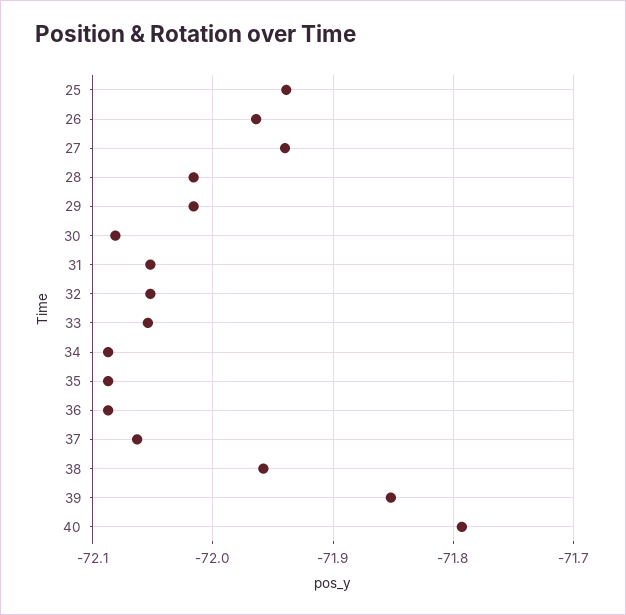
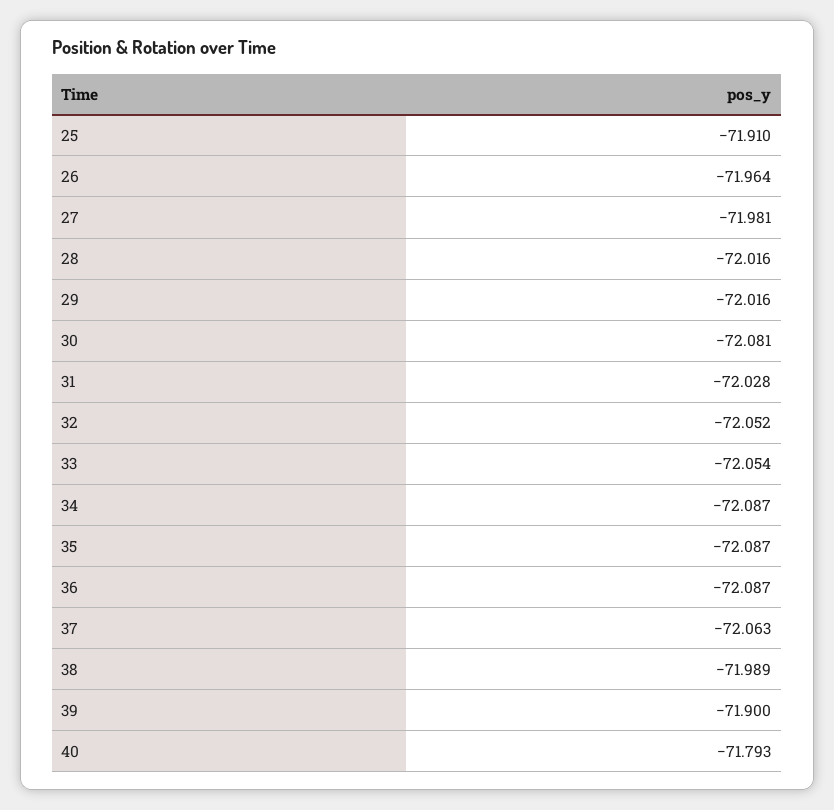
  {
-   "25": -71.94,
+   "25": -71.91,
    "26": -71.964,
-   "27": -71.94,
+   "27": -71.981,
    "28": -72.016,
    "29": -72.016,
    "30": -72.081,
-   "31": -72.05,
+   "31": -72.028,
    "32": -72.052,
    "33": -72.054,
    "34": -72.087,
    "35": -72.087,
    "36": -72.087,
    "37": -72.063,
-   "38": -71.96,
+   "38": -71.989,
-   "39": -71.85,
+   "39": -71.9,
    "40": -71.793
  }

